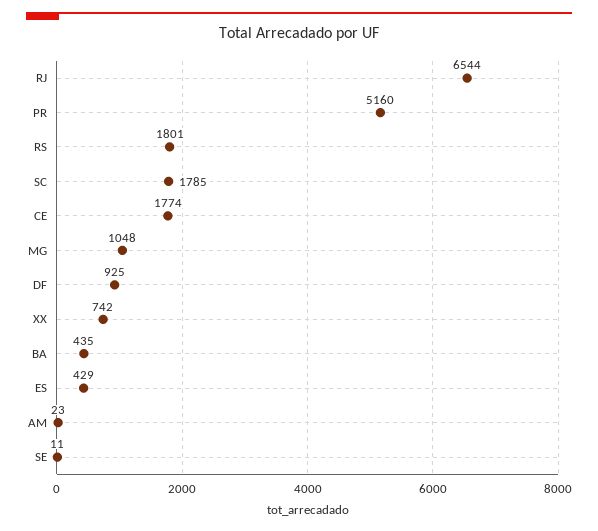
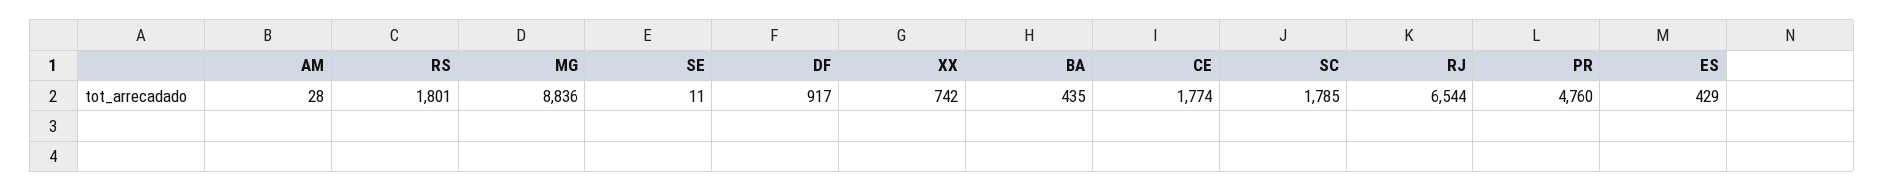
  {
    "RJ": 6544,
-   "PR": 5160,
+   "PR": 4760,
    "RS": 1801,
    "SC": 1785,
    "CE": 1774,
-   "MG": 1048,
+   "MG": 8836,
-   "DF": 925,
+   "DF": 917,
    "XX": 742,
    "BA": 435,
    "ES": 429,
-   "AM": 23,
+   "AM": 28,
    "SE": 11
  }

